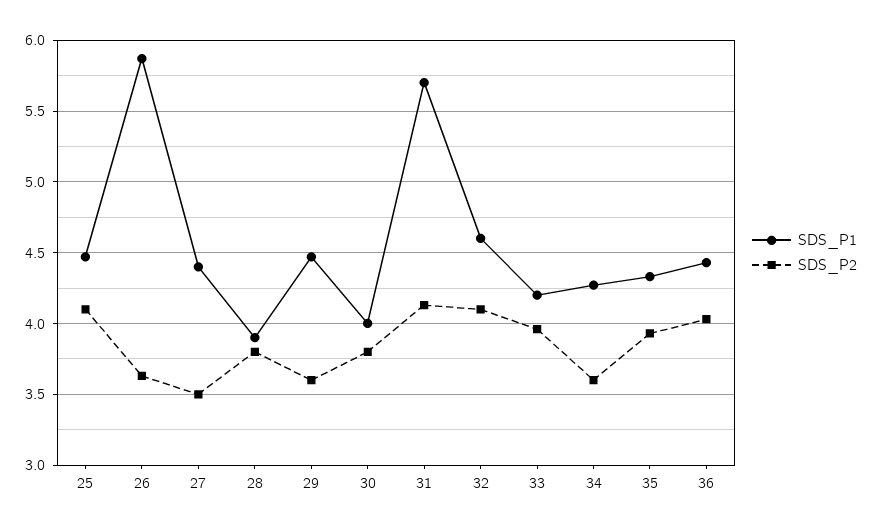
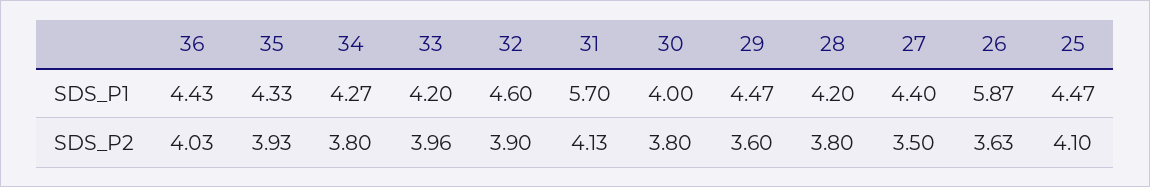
  {
    "SDS_P1": {
      "25": 4.47,
      "26": 5.87,
      "27": 4.4,
-     "28": 3.9,
+     "28": 4.2,
      "29": 4.47,
      "30": 4,
      "31": 5.7,
      "32": 4.6,
      "33": 4.2,
      "34": 4.27,
      "35": 4.33,
      "36": 4.43
    },
    "SDS_P2": {
      "25": 4.1,
      "26": 3.63,
      "27": 3.5,
      "28": 3.8,
      "29": 3.6,
      "30": 3.8,
      "31": 4.13,
-     "32": 4.1,
+     "32": 3.9,
      "33": 3.96,
-     "34": 3.6,
+     "34": 3.8,
      "35": 3.93,
      "36": 4.03
    }
  }

